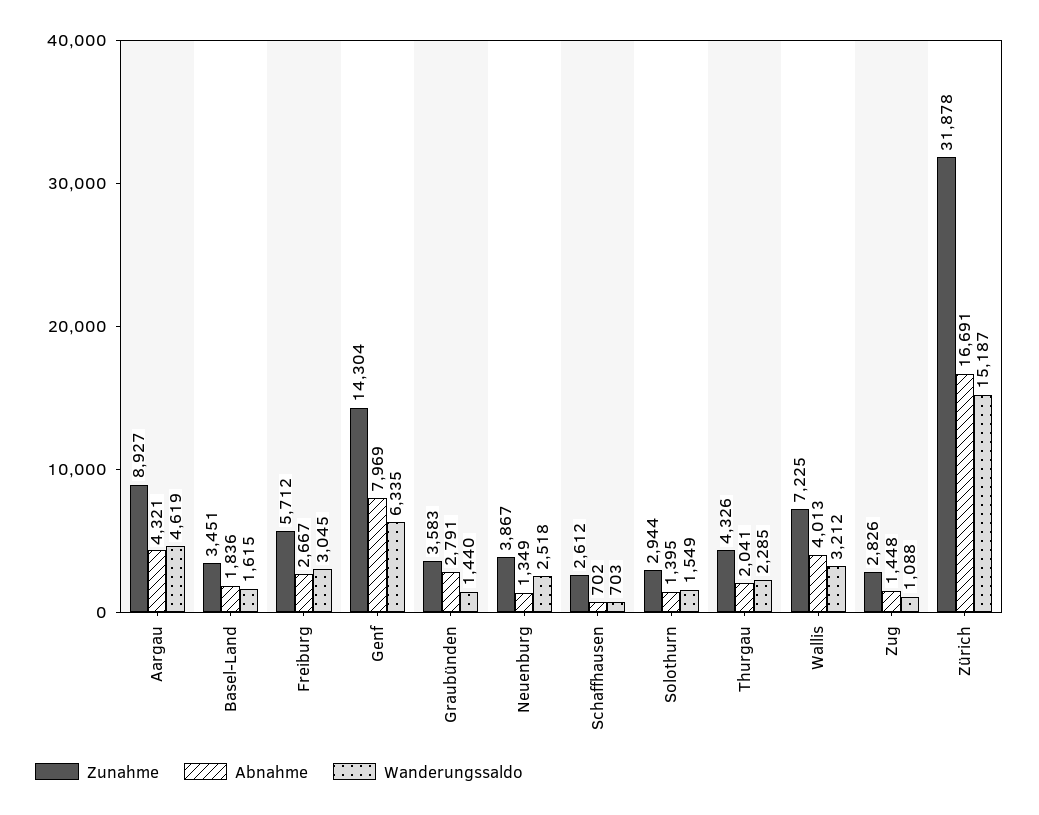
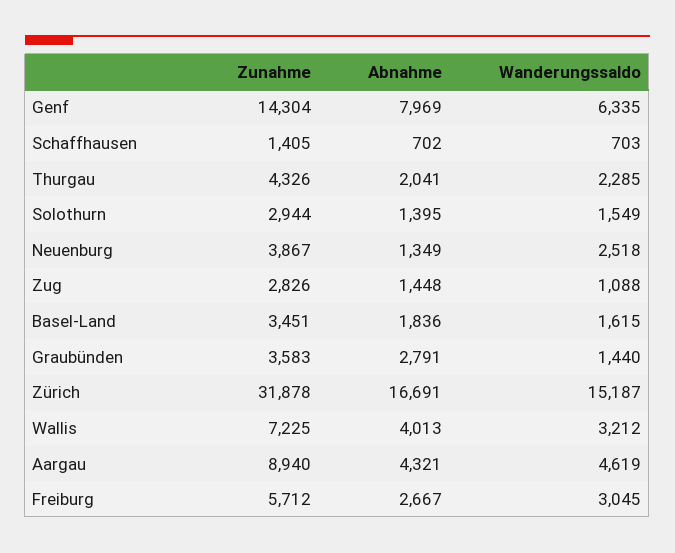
  {
    "Zunahme": {
-     "Aargau": 8927,
+     "Aargau": 8940,
      "Basel-Land": 3451,
      "Freiburg": 5712,
      "Genf": 14304,
      "Graubünden": 3583,
      "Neuenburg": 3867,
-     "Schaffhausen": 2612,
+     "Schaffhausen": 1405,
      "Solothurn": 2944,
      "Thurgau": 4326,
      "Wallis": 7225,
      "Zug": 2826,
      "Zürich": 31878
    },
    "Abnahme": {
      "Aargau": 4321,
      "Basel-Land": 1836,
      "Freiburg": 2667,
      "Genf": 7969,
      "Graubünden": 2791,
      "Neuenburg": 1349,
      "Schaffhausen": 702,
      "Solothurn": 1395,
      "Thurgau": 2041,
      "Wallis": 4013,
      "Zug": 1448,
      "Zürich": 16691
    },
    "Wanderungssaldo": {
      "Aargau": 4619,
      "Basel-Land": 1615,
      "Freiburg": 3045,
      "Genf": 6335,
      "Graubünden": 1440,
      "Neuenburg": 2518,
      "Schaffhausen": 703,
      "Solothurn": 1549,
      "Thurgau": 2285,
      "Wallis": 3212,
      "Zug": 1088,
      "Zürich": 15187
    }
  }

